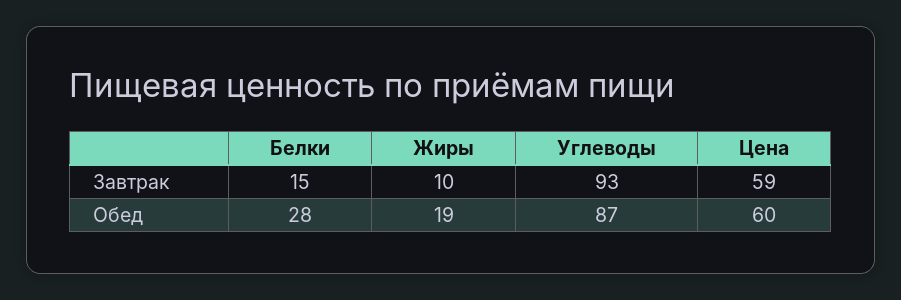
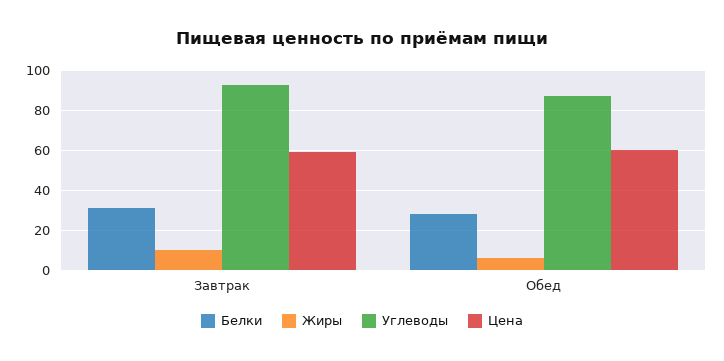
  {
    "Белки": {
-     "Завтрак": 15,
+     "Завтрак": 30,
      "Обед": 28
    },
    "Жиры": {
      "Завтрак": 10,
-     "Обед": 19
+     "Обед": 5
    },
    "Углеводы": {
      "Завтрак": 93,
      "Обед": 87
    },
    "Цена": {
      "Завтрак": 59,
      "Обед": 60
    }
  }

